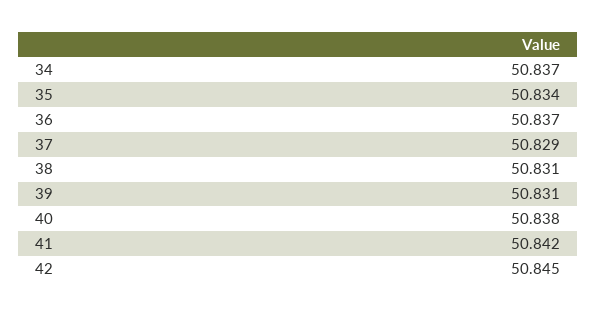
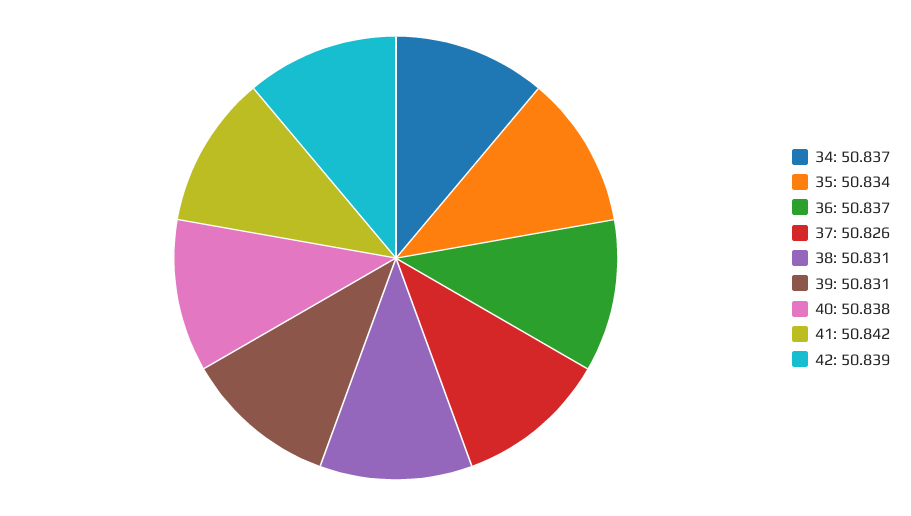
  {
    "34": 50.837,
    "35": 50.834,
    "36": 50.837,
-   "37": 50.829,
+   "37": 50.826,
    "38": 50.831,
    "39": 50.831,
    "40": 50.838,
    "41": 50.842,
-   "42": 50.845
+   "42": 50.839
  }

